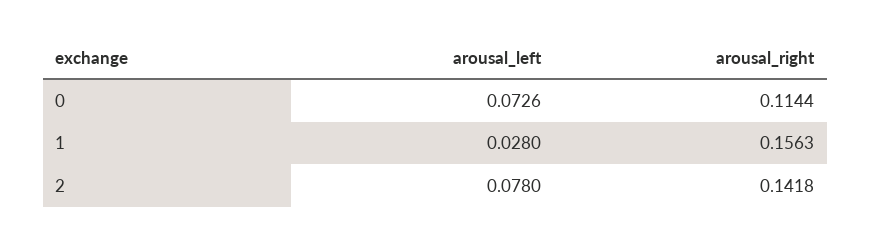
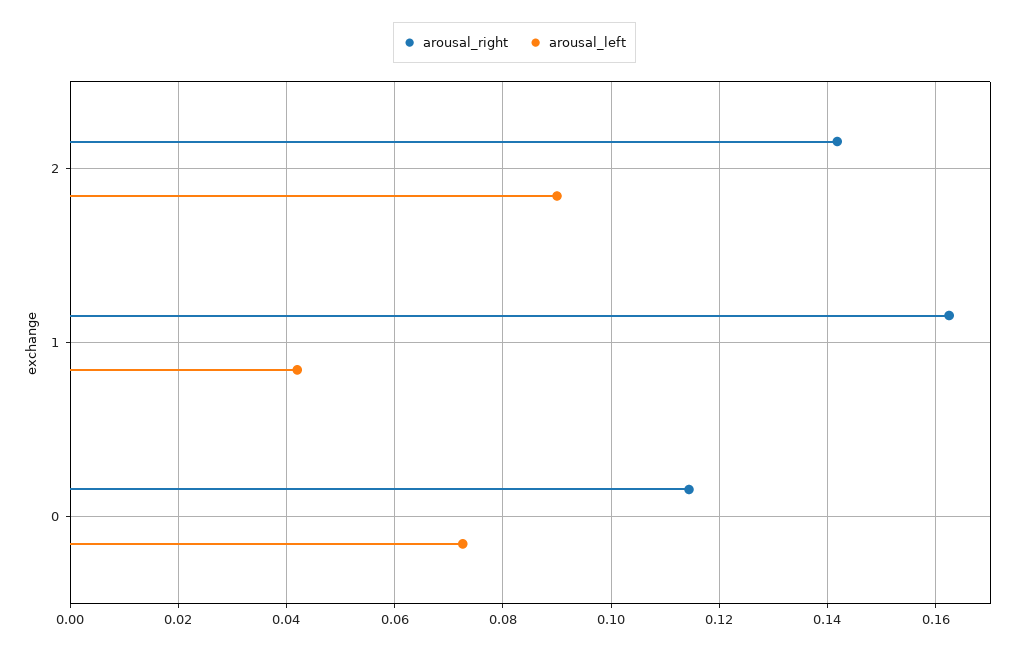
  {
    "arousal_left": {
      "0": 0.0726,
-     "1": 0.028,
+     "1": 0.042,
-     "2": 0.078
+     "2": 0.09
    },
    "arousal_right": {
      "0": 0.1144,
-     "1": 0.1563,
+     "1": 0.162,
      "2": 0.1418
    }
  }

